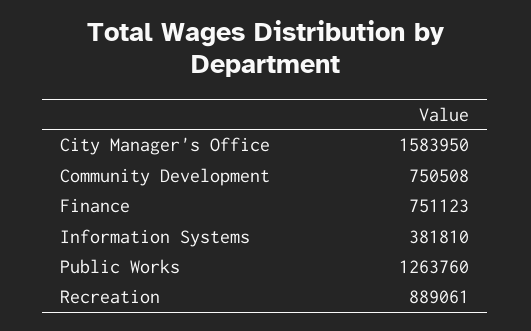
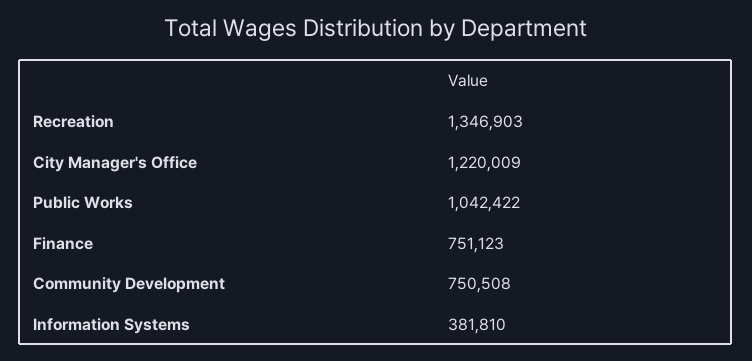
  {
-   "City Manager's Office": 1583950,
+   "City Manager's Office": 1220009,
    "Community Development": 750508,
    "Finance": 751123,
    "Information Systems": 381810,
-   "Public Works": 1263760,
+   "Public Works": 1042422,
-   "Recreation": 889061
+   "Recreation": 1346903
  }

